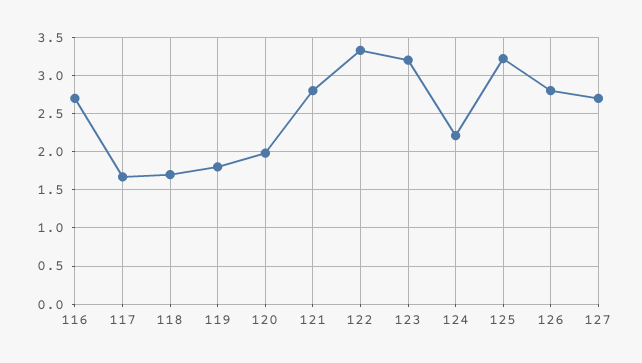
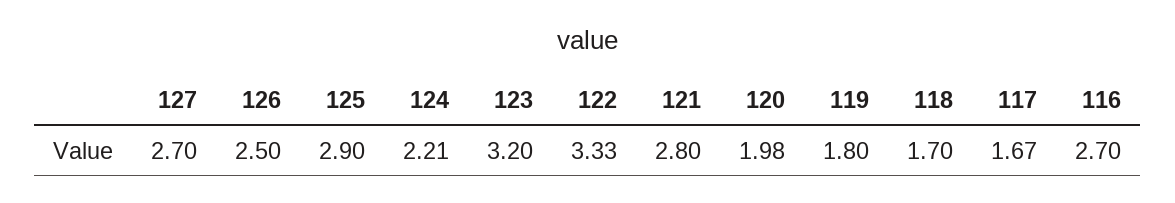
  {
    "116": 2.7,
    "117": 1.67,
    "118": 1.7,
    "119": 1.8,
    "120": 1.98,
    "121": 2.8,
    "122": 3.33,
    "123": 3.2,
    "124": 2.21,
-   "125": 3.2,
+   "125": 2.9,
-   "126": 2.8,
+   "126": 2.5,
    "127": 2.7
  }

